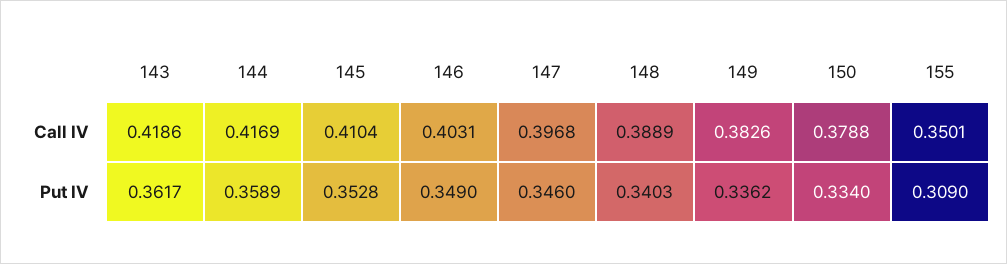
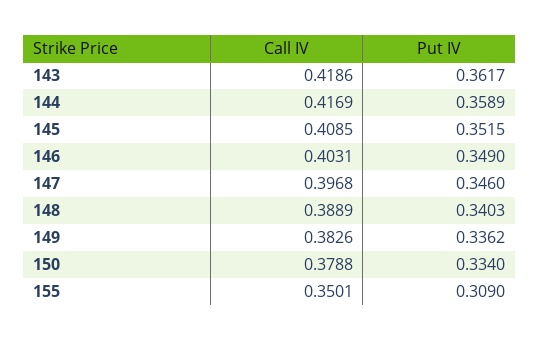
  {
    "143": {
      "Call IV": 0.4186,
      "Put IV": 0.3617
    },
    "144": {
      "Call IV": 0.4169,
      "Put IV": 0.3589
    },
    "145": {
-     "Call IV": 0.4104,
+     "Call IV": 0.4085,
-     "Put IV": 0.3528
+     "Put IV": 0.3515
    },
    "146": {
      "Call IV": 0.4031,
      "Put IV": 0.349
    },
    "147": {
      "Call IV": 0.3968,
      "Put IV": 0.346
    },
    "148": {
      "Call IV": 0.3889,
      "Put IV": 0.3403
    },
    "149": {
      "Call IV": 0.3826,
      "Put IV": 0.3362
    },
    "150": {
      "Call IV": 0.3788,
      "Put IV": 0.334
    },
    "155": {
      "Call IV": 0.3501,
      "Put IV": 0.309
    }
  }

